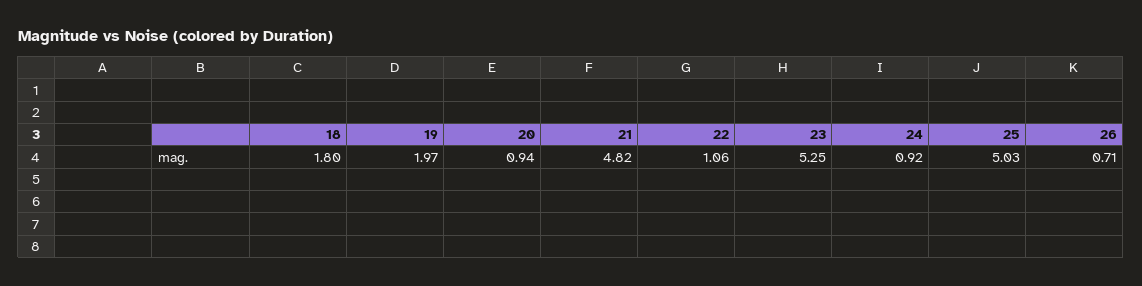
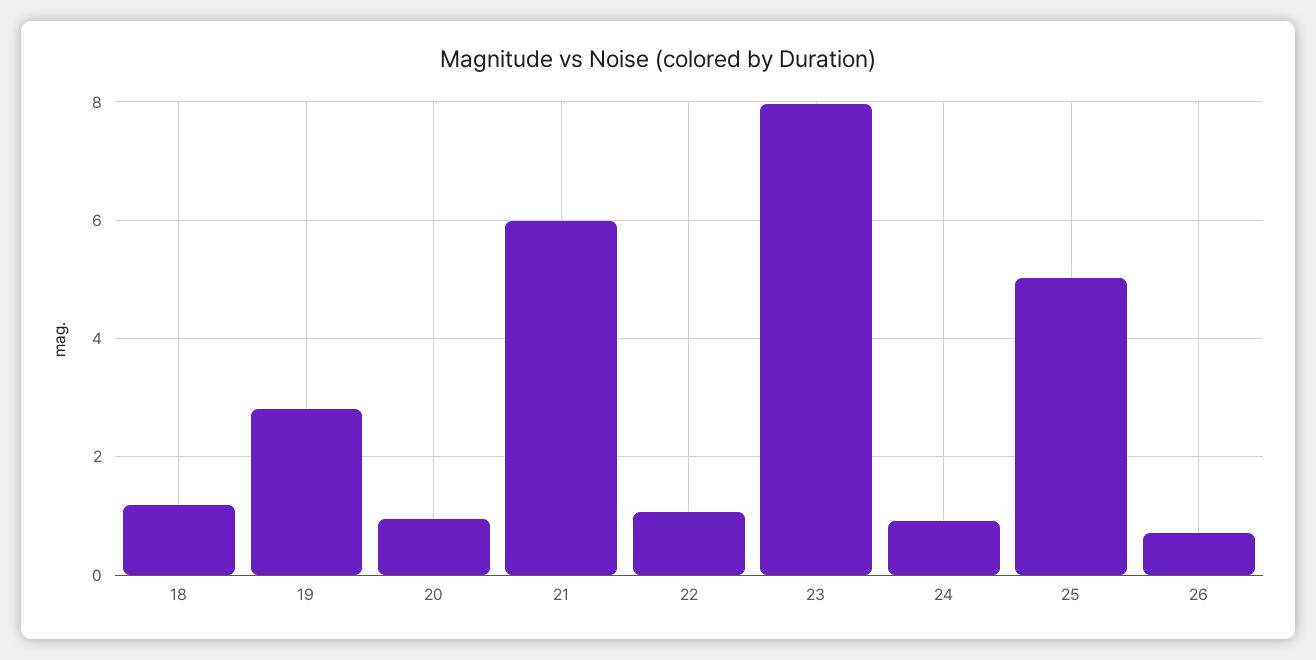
  {
-   "18": 1.8,
+   "18": 1.2,
-   "19": 1.97,
+   "19": 2.8,
    "20": 0.94,
-   "21": 4.82,
+   "21": 6,
    "22": 1.06,
-   "23": 5.25,
+   "23": 8,
    "24": 0.92,
    "25": 5.03,
    "26": 0.71
  }

